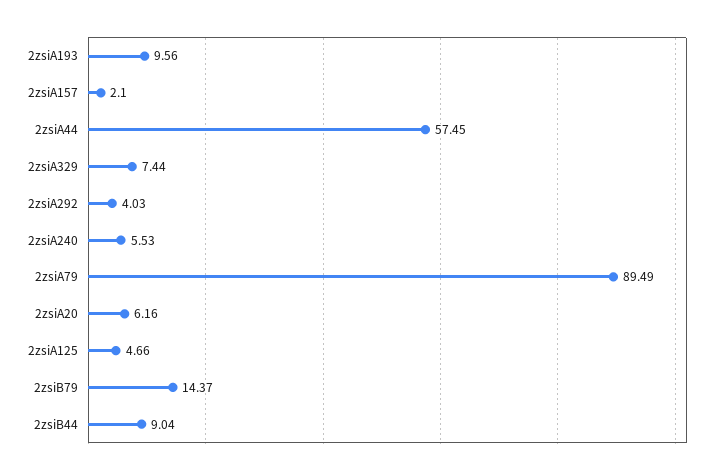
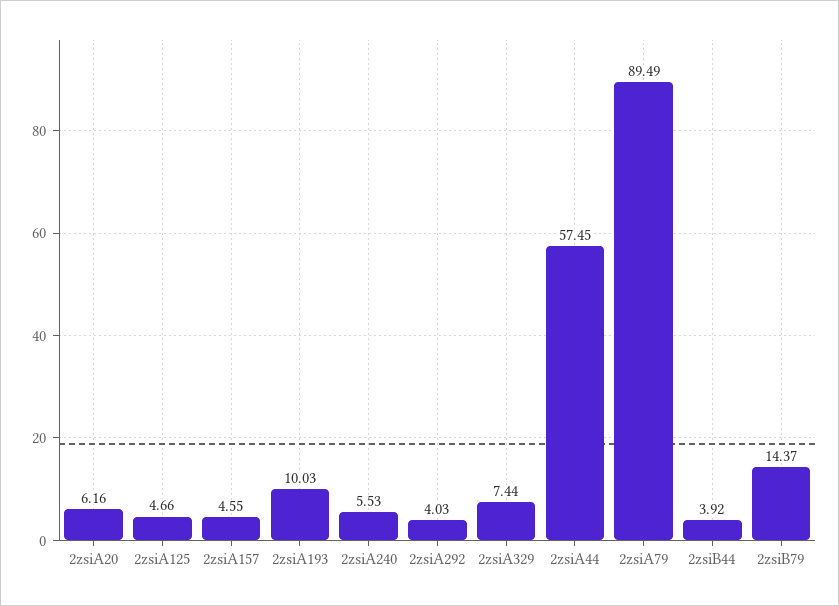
  {
-   "2zsiA193": 9.56,
+   "2zsiA193": 10.03,
-   "2zsiA157": 2.1,
+   "2zsiA157": 4.55,
    "2zsiA44": 57.45,
    "2zsiA329": 7.44,
    "2zsiA292": 4.03,
    "2zsiA240": 5.53,
    "2zsiA79": 89.49,
    "2zsiA20": 6.16,
    "2zsiA125": 4.66,
    "2zsiB79": 14.37,
-   "2zsiB44": 9.04
+   "2zsiB44": 3.92
  }

